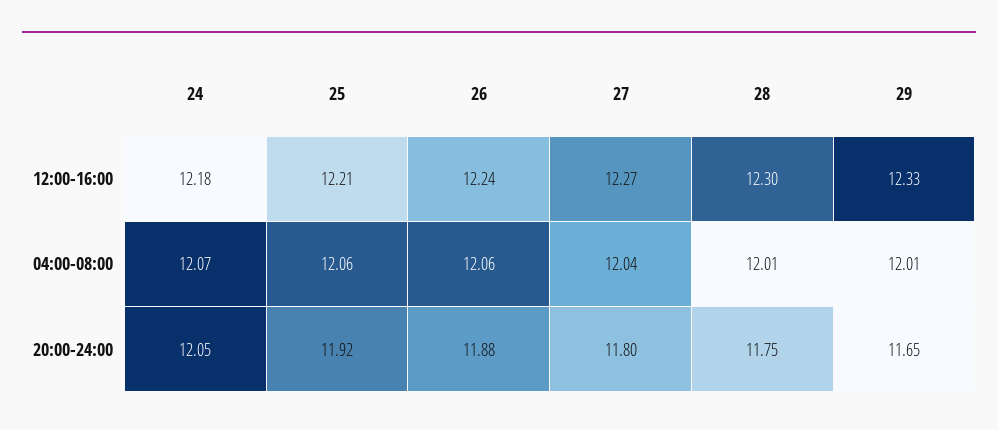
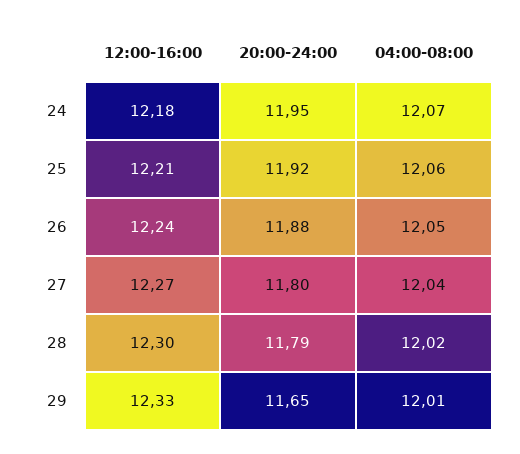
  {
    "24": {
      "12:00-16:00": 12.18,
      "04:00-08:00": 12.07,
-     "20:00-24:00": 12.05
+     "20:00-24:00": 11.95
    },
    "25": {
      "12:00-16:00": 12.21,
      "04:00-08:00": 12.06,
      "20:00-24:00": 11.92
    },
    "26": {
      "12:00-16:00": 12.24,
-     "04:00-08:00": 12.06,
+     "04:00-08:00": 12.05,
      "20:00-24:00": 11.88
    },
    "27": {
      "12:00-16:00": 12.27,
      "04:00-08:00": 12.04,
      "20:00-24:00": 11.8
    },
    "28": {
      "12:00-16:00": 12.3,
-     "04:00-08:00": 12.01,
+     "04:00-08:00": 12.02,
-     "20:00-24:00": 11.75
+     "20:00-24:00": 11.79
    },
    "29": {
      "12:00-16:00": 12.33,
      "04:00-08:00": 12.01,
      "20:00-24:00": 11.65
    }
  }

